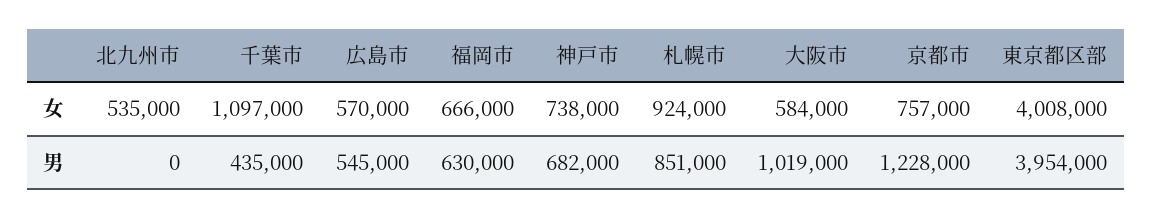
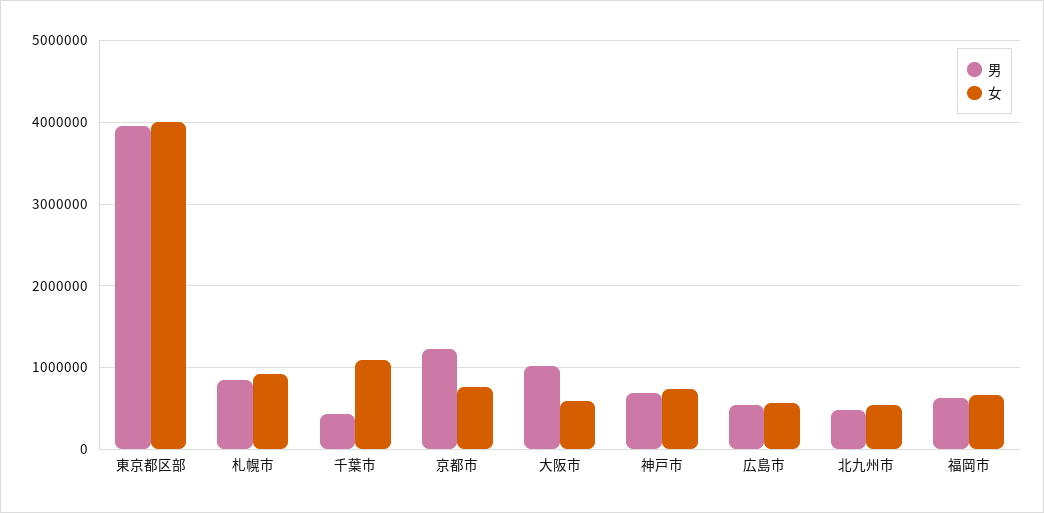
  {
    "女": {
      "北九州市": 535000,
      "千葉市": 1097000,
      "広島市": 570000,
      "福岡市": 666000,
      "神戸市": 738000,
      "札幌市": 924000,
      "大阪市": 584000,
      "京都市": 757000,
      "東京都区部": 4008000
    },
    "男": {
-     "北九州市": 0,
+     "北九州市": 500000,
      "千葉市": 435000,
      "広島市": 545000,
      "福岡市": 630000,
      "神戸市": 682000,
      "札幌市": 851000,
      "大阪市": 1019000,
      "京都市": 1228000,
      "東京都区部": 3954000
    }
  }

